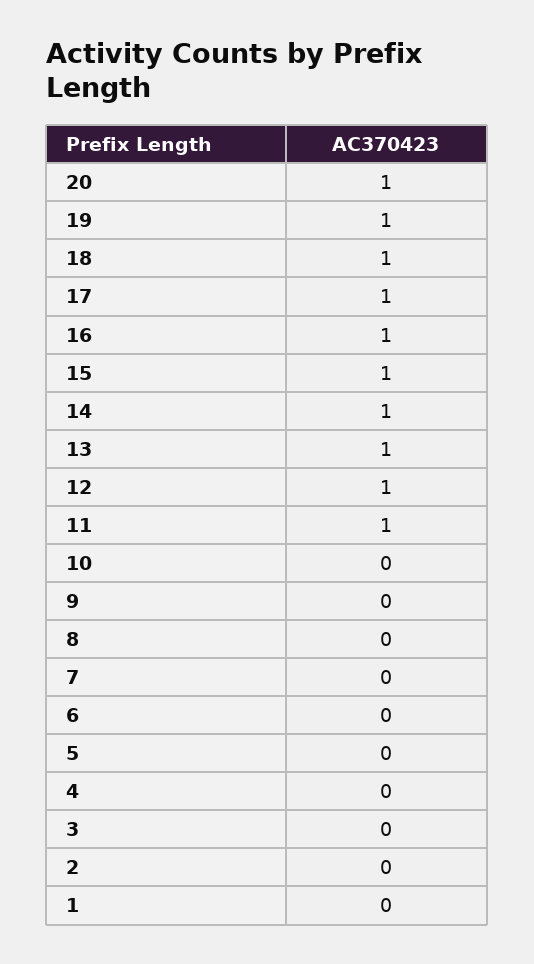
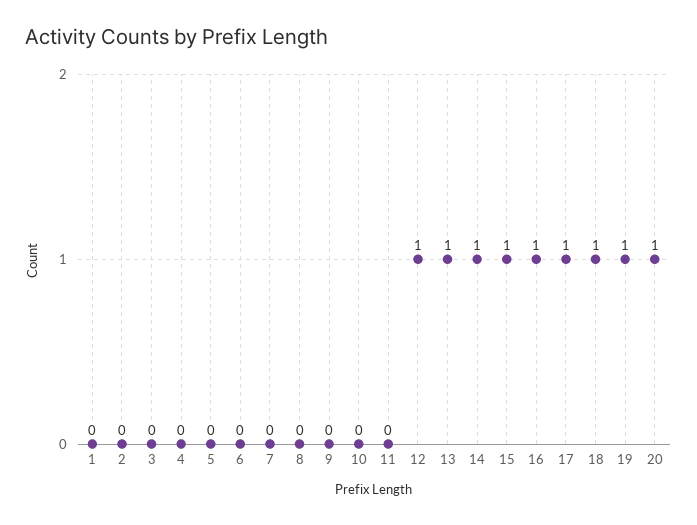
  {
    "20": 1,
    "19": 1,
    "18": 1,
    "17": 1,
    "16": 1,
    "15": 1,
    "14": 1,
    "13": 1,
    "12": 1,
-   "11": 1,
+   "11": 0,
    "10": 0,
    "9": 0,
    "8": 0,
    "7": 0,
    "6": 0,
    "5": 0,
    "4": 0,
    "3": 0,
    "2": 0,
    "1": 0
  }

